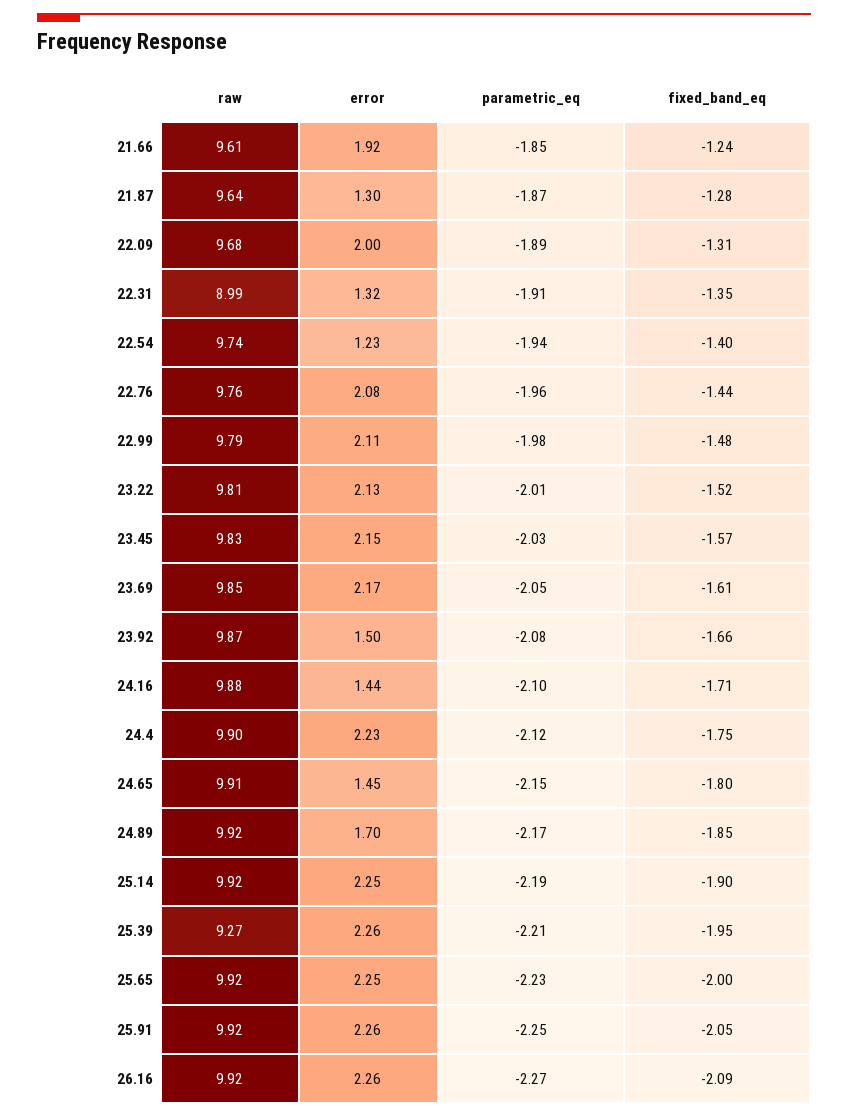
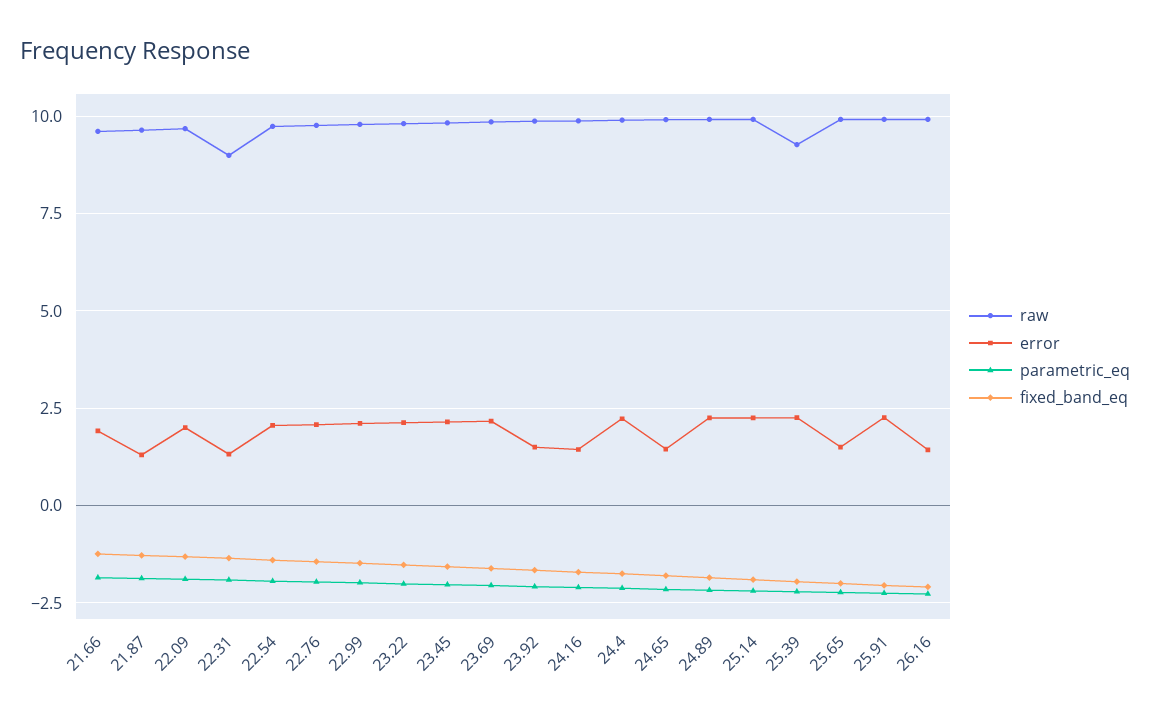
  {
    "raw": {
      "21.66": 9.61,
      "21.87": 9.64,
      "22.09": 9.68,
      "22.31": 8.99,
      "22.54": 9.74,
      "22.76": 9.76,
      "22.99": 9.79,
      "23.22": 9.81,
      "23.45": 9.83,
      "23.69": 9.85,
      "23.92": 9.87,
      "24.16": 9.88,
      "24.4": 9.9,
      "24.65": 9.91,
      "24.89": 9.92,
      "25.14": 9.92,
      "25.39": 9.27,
      "25.65": 9.92,
      "25.91": 9.92,
      "26.16": 9.92
    },
    "error": {
      "21.66": 1.92,
      "21.87": 1.3,
      "22.09": 2,
      "22.31": 1.32,
-     "22.54": 1.23,
+     "22.54": 2,
      "22.76": 2.08,
      "22.99": 2.11,
      "23.22": 2.13,
      "23.45": 2.15,
      "23.69": 2.17,
      "23.92": 1.5,
      "24.16": 1.44,
      "24.4": 2.23,
      "24.65": 1.45,
-     "24.89": 1.7,
+     "24.89": 2.25,
      "25.14": 2.25,
      "25.39": 2.26,
-     "25.65": 2.25,
+     "25.65": 1.5,
      "25.91": 2.26,
-     "26.16": 2.26
+     "26.16": 1.5
    },
    "parametric_eq": {
      "21.66": -1.85,
      "21.87": -1.87,
      "22.09": -1.89,
      "22.31": -1.91,
      "22.54": -1.94,
      "22.76": -1.96,
      "22.99": -1.98,
      "23.22": -2.01,
      "23.45": -2.03,
      "23.69": -2.05,
      "23.92": -2.08,
      "24.16": -2.1,
      "24.4": -2.12,
      "24.65": -2.15,
      "24.89": -2.17,
      "25.14": -2.19,
      "25.39": -2.21,
      "25.65": -2.23,
      "25.91": -2.25,
      "26.16": -2.27
    },
    "fixed_band_eq": {
      "21.66": -1.24,
      "21.87": -1.28,
      "22.09": -1.31,
      "22.31": -1.35,
      "22.54": -1.4,
      "22.76": -1.44,
      "22.99": -1.48,
      "23.22": -1.52,
      "23.45": -1.57,
      "23.69": -1.61,
      "23.92": -1.66,
      "24.16": -1.71,
      "24.4": -1.75,
      "24.65": -1.8,
      "24.89": -1.85,
      "25.14": -1.9,
      "25.39": -1.95,
      "25.65": -2,
      "25.91": -2.05,
      "26.16": -2.09
    }
  }

